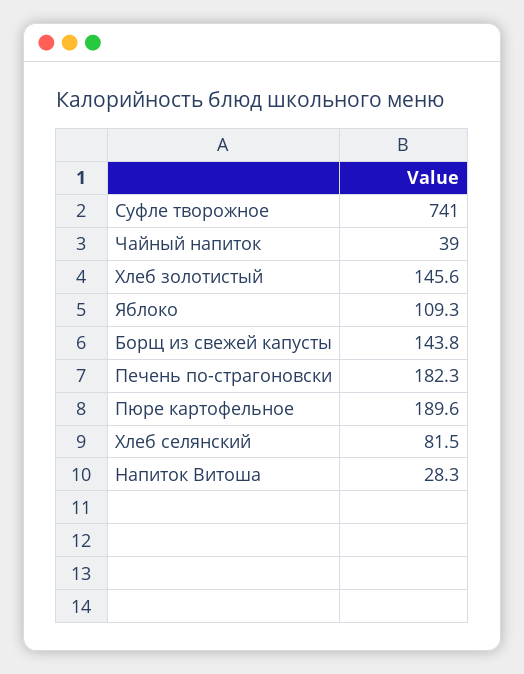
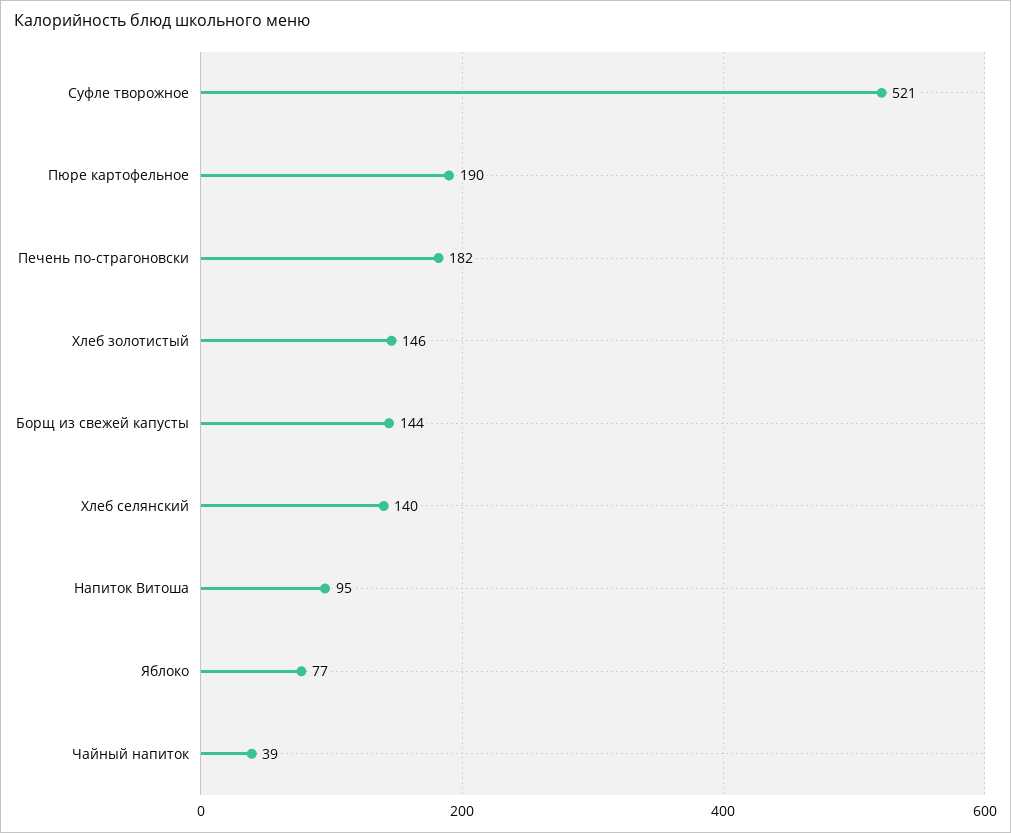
  {
-   "Суфле творожное": 741,
+   "Суфле творожное": 521,
    "Чайный напиток": 39,
    "Хлеб золотистый": 145.6,
-   "Яблоко": 109.3,
+   "Яблоко": 77,
    "Борщ из свежей капусты": 143.8,
    "Печень по-страгоновски": 182.3,
    "Пюре картофельное": 189.6,
-   "Хлеб селянский": 81.5,
+   "Хлеб селянский": 140,
-   "Напиток Витоша": 28.3
+   "Напиток Витоша": 95
  }

